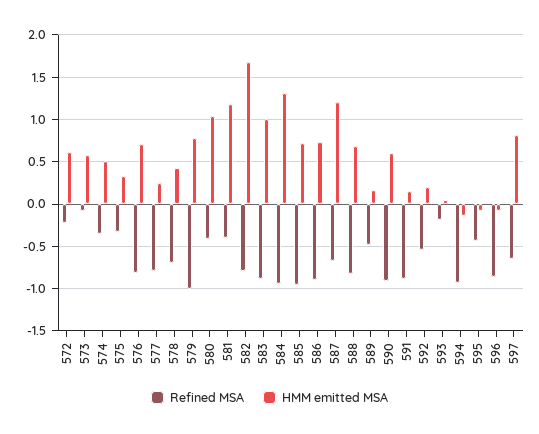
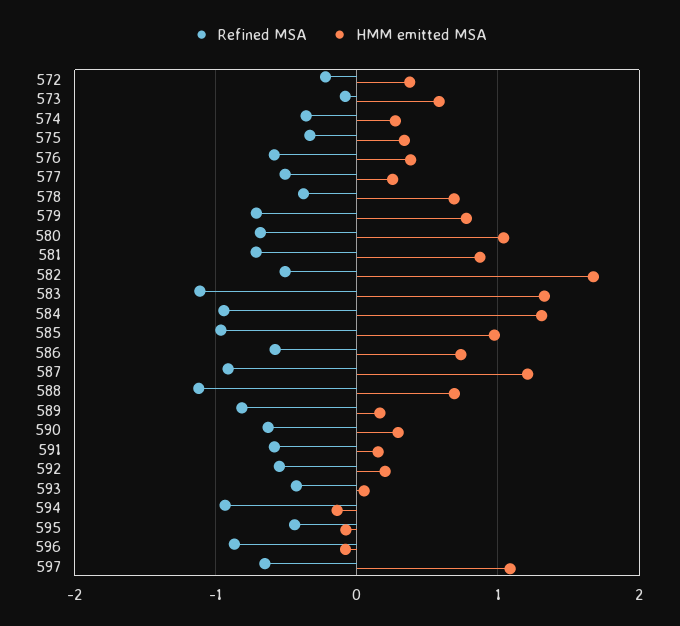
  {
    "Refined MSA": {
      "572": -0.2,
      "573": -0.1,
      "574": -0.4,
      "575": -0.3,
-     "576": -0.8,
+     "576": -0.6,
-     "577": -0.8,
+     "577": -0.5,
-     "578": -0.7,
+     "578": -0.4,
-     "579": -1,
+     "579": -0.7,
-     "580": -0.4,
+     "580": -0.7,
-     "581": -0.4,
+     "581": -0.7,
-     "582": -0.8,
+     "582": -0.5,
-     "583": -0.9,
+     "583": -1.1,
      "584": -0.9,
      "585": -1,
-     "586": -0.9,
+     "586": -0.6,
-     "587": -0.7,
+     "587": -0.9,
-     "588": -0.8,
+     "588": -1.1,
-     "589": -0.5,
+     "589": -0.8,
-     "590": -0.9,
+     "590": -0.6,
-     "591": -0.9,
+     "591": -0.6,
      "592": -0.5,
-     "593": -0.2,
+     "593": -0.4,
      "594": -0.9,
      "595": -0.4,
      "596": -0.9,
      "597": -0.7
    },
    "HMM emitted MSA": {
-     "572": 0.6,
+     "572": 0.4,
      "573": 0.6,
-     "574": 0.5,
+     "574": 0.3,
      "575": 0.3,
-     "576": 0.7,
+     "576": 0.4,
      "577": 0.3,
-     "578": 0.4,
+     "578": 0.7,
      "579": 0.8,
      "580": 1,
-     "581": 1.2,
+     "581": 0.9,
      "582": 1.7,
-     "583": 1,
+     "583": 1.3,
      "584": 1.3,
-     "585": 0.7,
+     "585": 1,
      "586": 0.7,
      "587": 1.2,
      "588": 0.7,
      "589": 0.2,
-     "590": 0.6,
+     "590": 0.3,
      "591": 0.2,
      "592": 0.2,
      "593": 0.1,
      "594": -0.1,
      "595": -0.1,
      "596": -0.1,
-     "597": 0.8
+     "597": 1.1
    }
  }

